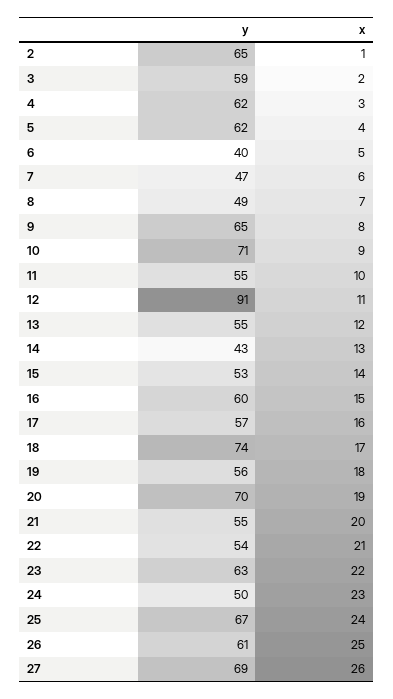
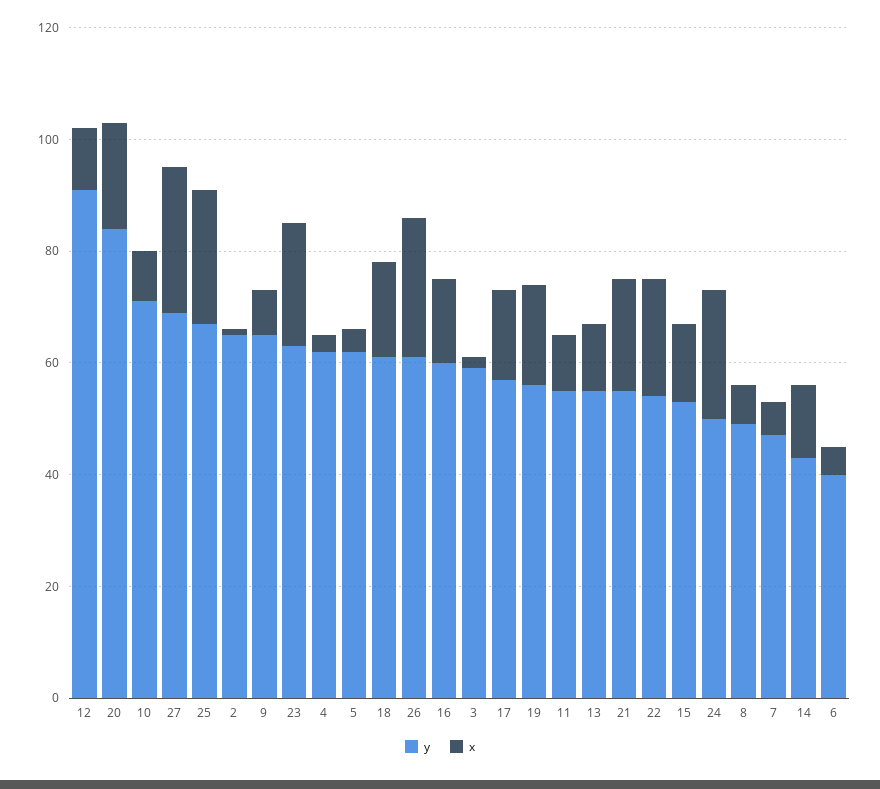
  {
    "y": {
      "2": 65,
      "3": 59,
      "4": 62,
      "5": 62,
      "6": 40,
      "7": 47,
      "8": 49,
      "9": 65,
      "10": 71,
      "11": 55,
      "12": 91,
      "13": 55,
      "14": 43,
      "15": 53,
      "16": 60,
      "17": 57,
-     "18": 74,
+     "18": 60,
      "19": 56,
-     "20": 70,
+     "20": 85,
      "21": 55,
      "22": 54,
      "23": 63,
      "24": 50,
      "25": 67,
      "26": 61,
      "27": 69
    },
    "x": {
      "2": 1,
      "3": 2,
      "4": 3,
      "5": 4,
      "6": 5,
      "7": 6,
      "8": 7,
      "9": 8,
      "10": 9,
      "11": 10,
      "12": 11,
      "13": 12,
      "14": 13,
      "15": 14,
      "16": 15,
      "17": 16,
      "18": 17,
      "19": 18,
      "20": 19,
      "21": 20,
      "22": 21,
      "23": 22,
      "24": 23,
      "25": 24,
      "26": 25,
      "27": 26
    }
  }

